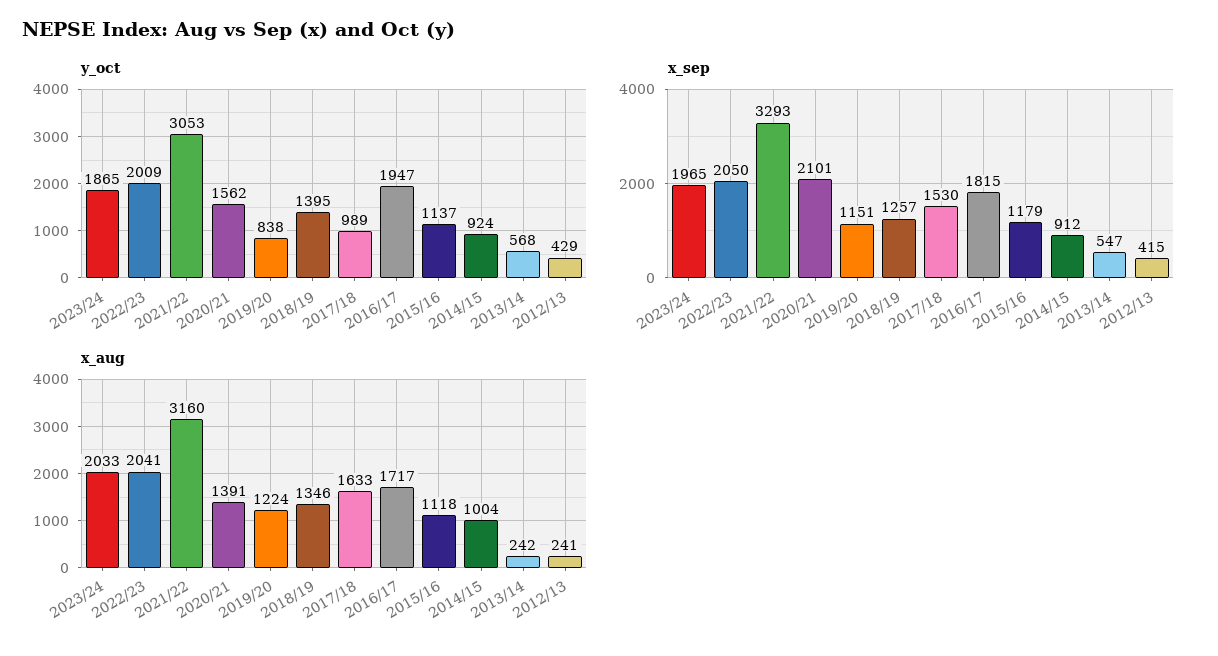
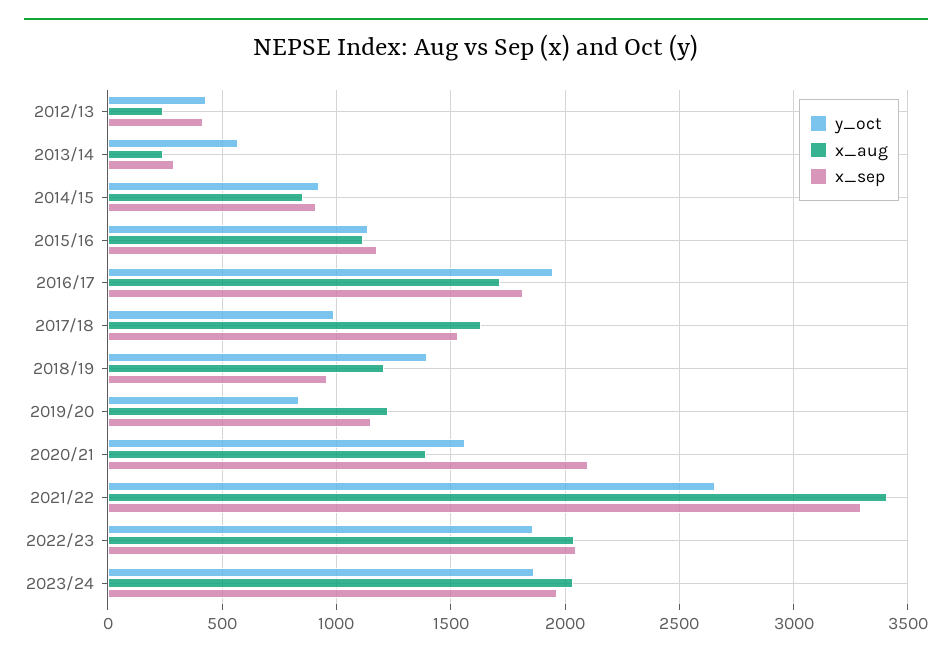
  {
    "y_oct": {
      "2023/24": 1865,
-     "2022/23": 2009,
+     "2022/23": 1850,
-     "2021/22": 3053,
+     "2021/22": 2650,
      "2020/21": 1562,
      "2019/20": 838,
      "2018/19": 1395,
      "2017/18": 989,
      "2016/17": 1947,
      "2015/16": 1137,
      "2014/15": 924,
      "2013/14": 568,
      "2012/13": 429
    },
    "x_sep": {
      "2023/24": 1965,
      "2022/23": 2050,
      "2021/22": 3293,
      "2020/21": 2101,
      "2019/20": 1151,
-     "2018/19": 1257,
+     "2018/19": 950,
      "2017/18": 1530,
      "2016/17": 1815,
      "2015/16": 1179,
      "2014/15": 912,
-     "2013/14": 547,
+     "2013/14": 300,
      "2012/13": 415
    },
    "x_aug": {
      "2023/24": 2033,
      "2022/23": 2041,
-     "2021/22": 3160,
+     "2021/22": 3400,
      "2020/21": 1391,
      "2019/20": 1224,
-     "2018/19": 1346,
+     "2018/19": 1200,
      "2017/18": 1633,
      "2016/17": 1717,
      "2015/16": 1118,
-     "2014/15": 1004,
+     "2014/15": 850,
      "2013/14": 242,
      "2012/13": 241
    }
  }

